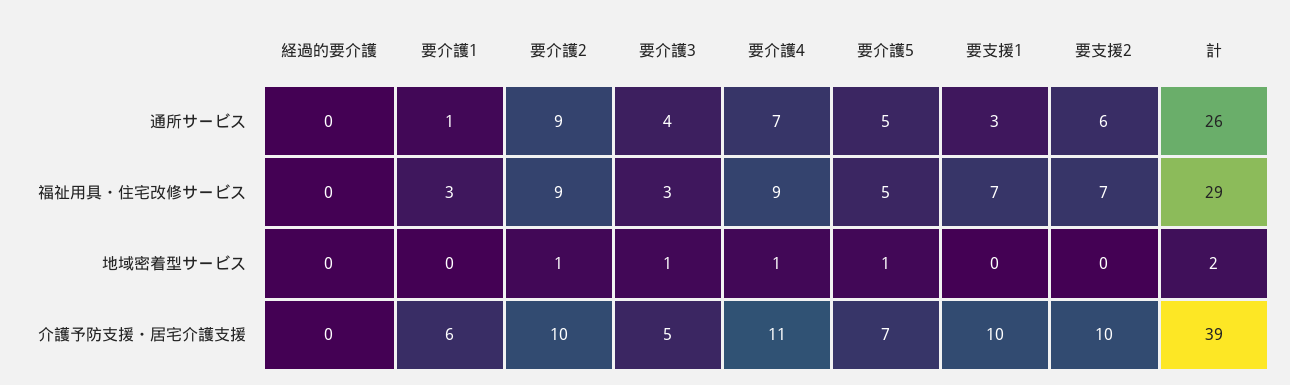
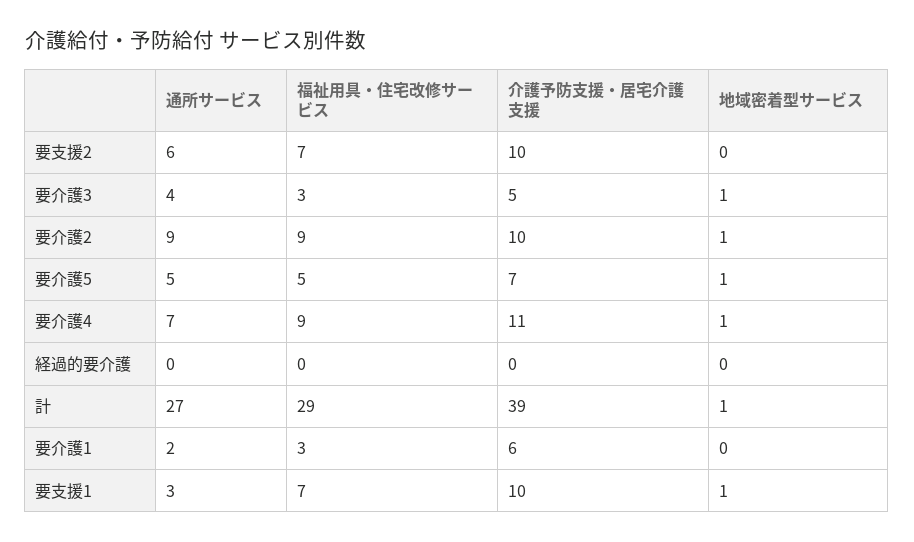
  {
    "経過的要介護": {
      "通所サービス": 0,
      "福祉用具・住宅改修サービス": 0,
      "地域密着型サービス": 0,
      "介護予防支援・居宅介護支援": 0
    },
    "要介護1": {
-     "通所サービス": 1,
+     "通所サービス": 2,
      "福祉用具・住宅改修サービス": 3,
      "地域密着型サービス": 0,
      "介護予防支援・居宅介護支援": 6
    },
    "要介護2": {
      "通所サービス": 9,
      "福祉用具・住宅改修サービス": 9,
      "地域密着型サービス": 1,
      "介護予防支援・居宅介護支援": 10
    },
    "要介護3": {
      "通所サービス": 4,
      "福祉用具・住宅改修サービス": 3,
      "地域密着型サービス": 1,
      "介護予防支援・居宅介護支援": 5
    },
    "要介護4": {
      "通所サービス": 7,
      "福祉用具・住宅改修サービス": 9,
      "地域密着型サービス": 1,
      "介護予防支援・居宅介護支援": 11
    },
    "要介護5": {
      "通所サービス": 5,
      "福祉用具・住宅改修サービス": 5,
      "地域密着型サービス": 1,
      "介護予防支援・居宅介護支援": 7
    },
    "要支援1": {
      "通所サービス": 3,
      "福祉用具・住宅改修サービス": 7,
-     "地域密着型サービス": 0,
+     "地域密着型サービス": 1,
      "介護予防支援・居宅介護支援": 10
    },
    "要支援2": {
      "通所サービス": 6,
      "福祉用具・住宅改修サービス": 7,
      "地域密着型サービス": 0,
      "介護予防支援・居宅介護支援": 10
    },
    "計": {
-     "通所サービス": 26,
+     "通所サービス": 27,
      "福祉用具・住宅改修サービス": 29,
-     "地域密着型サービス": 2,
+     "地域密着型サービス": 1,
      "介護予防支援・居宅介護支援": 39
    }
  }

